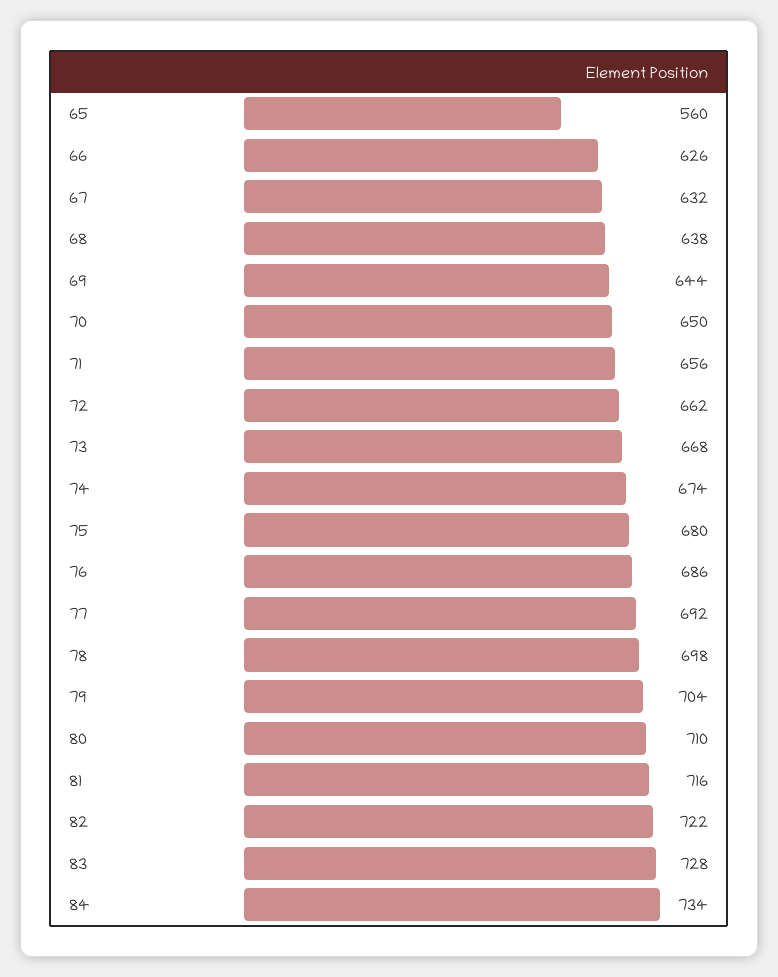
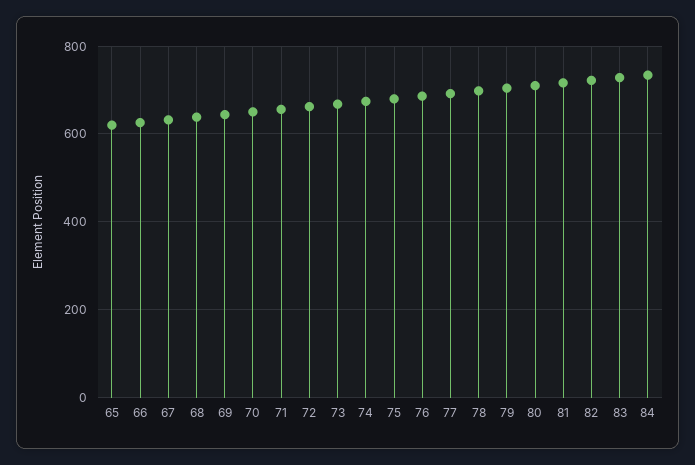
  {
-   "65": 560,
+   "65": 620,
    "66": 626,
    "67": 632,
    "68": 638,
    "69": 644,
    "70": 650,
    "71": 656,
    "72": 662,
    "73": 668,
    "74": 674,
    "75": 680,
    "76": 686,
    "77": 692,
    "78": 698,
    "79": 704,
    "80": 710,
    "81": 716,
    "82": 722,
    "83": 728,
    "84": 734
  }

